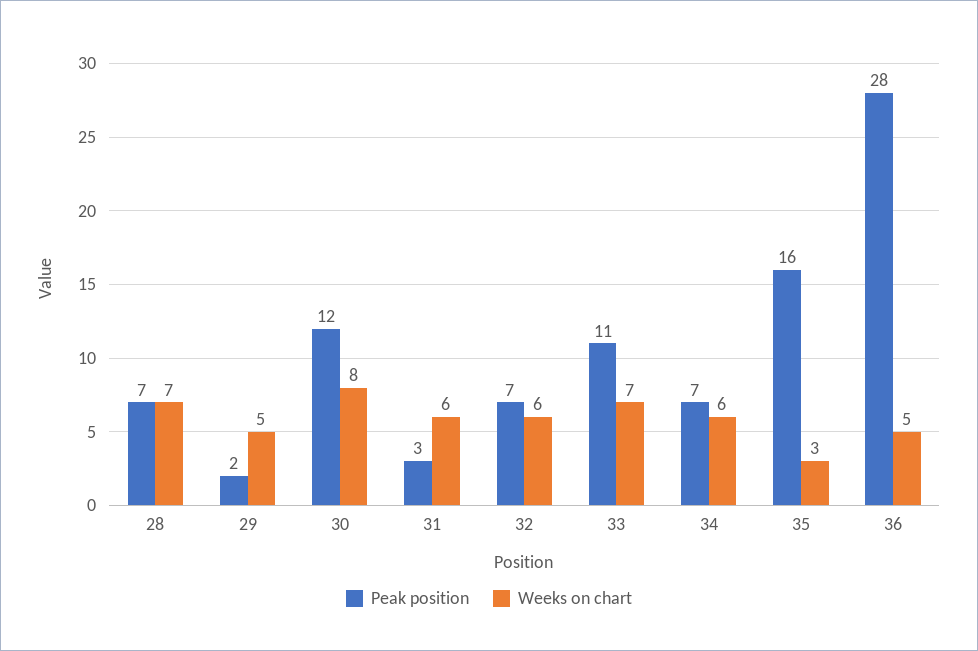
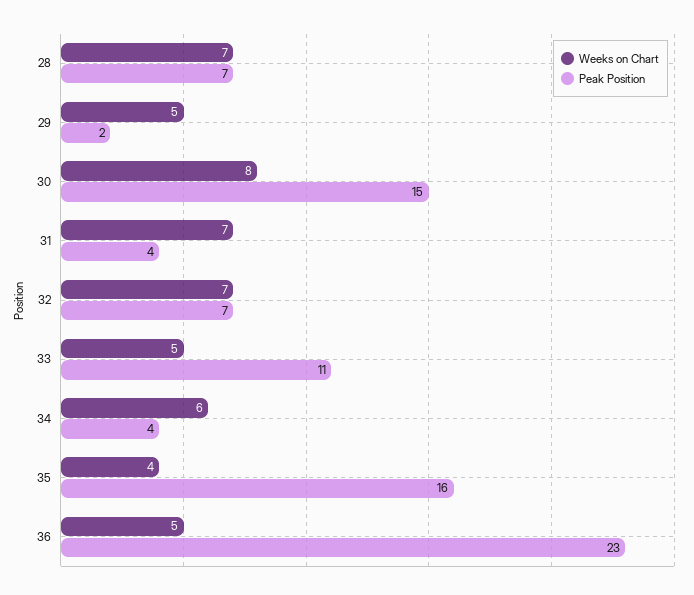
  {
    "Peak position": {
      "28": 7,
      "29": 2,
-     "30": 12,
+     "30": 15,
-     "31": 3,
+     "31": 4,
      "32": 7,
      "33": 11,
-     "34": 7,
+     "34": 4,
      "35": 16,
-     "36": 28
+     "36": 23
    },
    "Weeks on chart": {
      "28": 7,
      "29": 5,
      "30": 8,
-     "31": 6,
+     "31": 7,
-     "32": 6,
+     "32": 7,
-     "33": 7,
+     "33": 5,
      "34": 6,
-     "35": 3,
+     "35": 4,
      "36": 5
    }
  }

